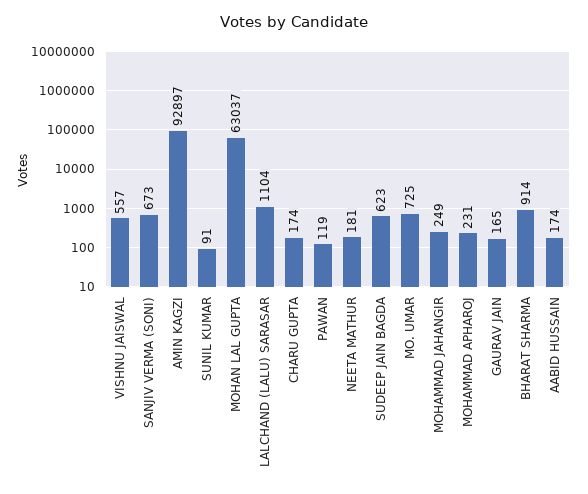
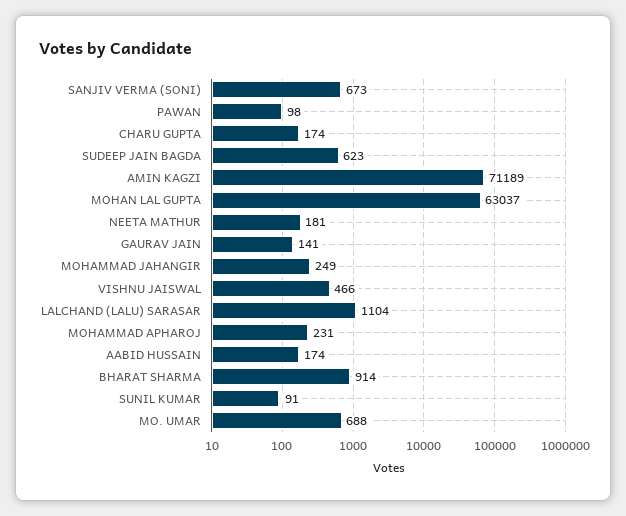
  {
-   "VISHNU JAISWAL": 557,
+   "VISHNU JAISWAL": 466,
    "SANJIV VERMA (SONI)": 673,
-   "AMIN KAGZI": 92897,
+   "AMIN KAGZI": 71189,
    "SUNIL KUMAR": 91,
    "MOHAN LAL GUPTA": 63037,
    "LALCHAND (LALU) SARASAR": 1104,
    "CHARU GUPTA": 174,
-   "PAWAN": 119,
+   "PAWAN": 98,
    "NEETA MATHUR": 181,
    "SUDEEP JAIN BAGDA": 623,
-   "MO. UMAR": 725,
+   "MO. UMAR": 688,
    "MOHAMMAD JAHANGIR": 249,
    "MOHAMMAD APHAROJ": 231,
-   "GAURAV JAIN": 165,
+   "GAURAV JAIN": 141,
    "BHARAT SHARMA": 914,
    "AABID HUSSAIN": 174
  }

